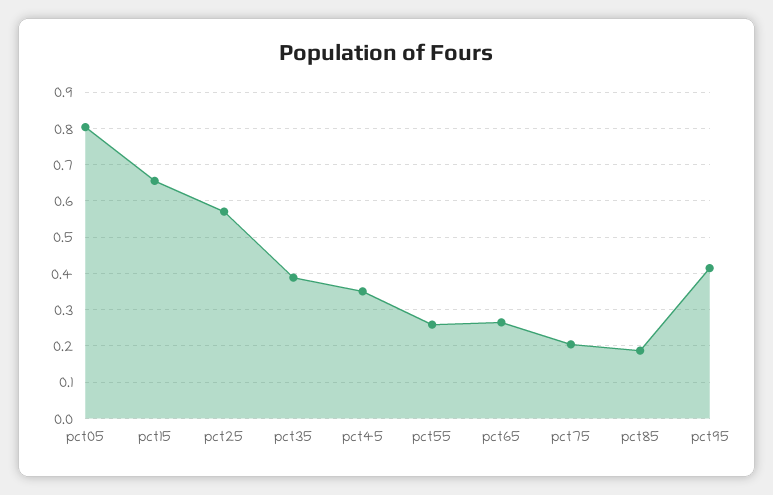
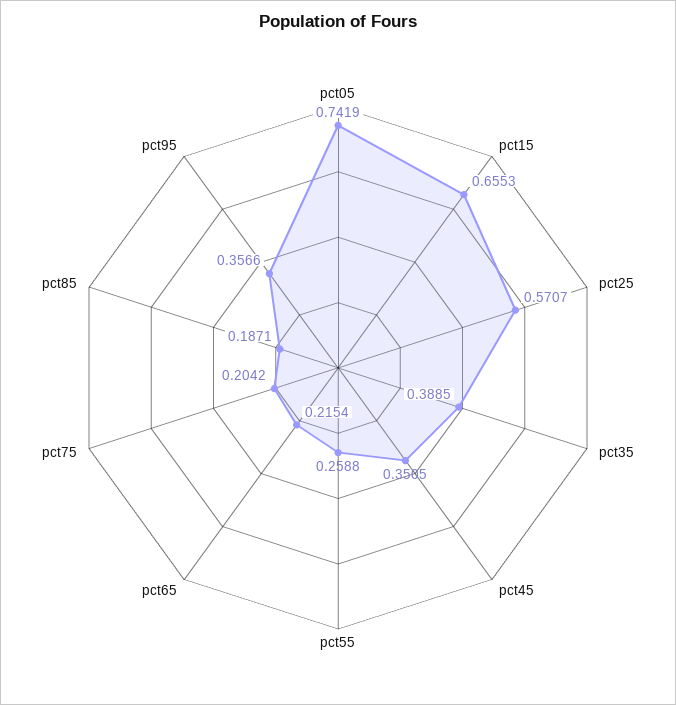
  {
-   "pct05": 0.8,
+   "pct05": 0.7419,
    "pct15": 0.6553,
    "pct25": 0.5707,
    "pct35": 0.3885,
    "pct45": 0.3505,
    "pct55": 0.2588,
-   "pct65": 0.26,
+   "pct65": 0.2154,
    "pct75": 0.2042,
    "pct85": 0.1871,
-   "pct95": 0.42
+   "pct95": 0.3566
  }

